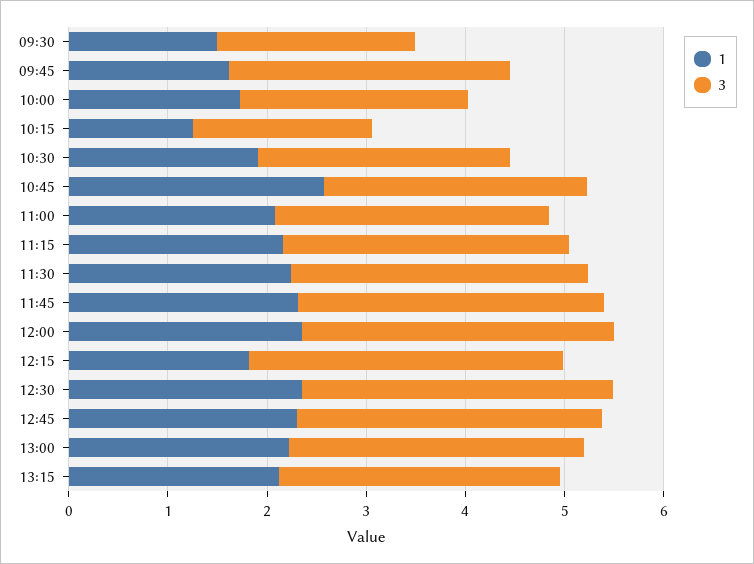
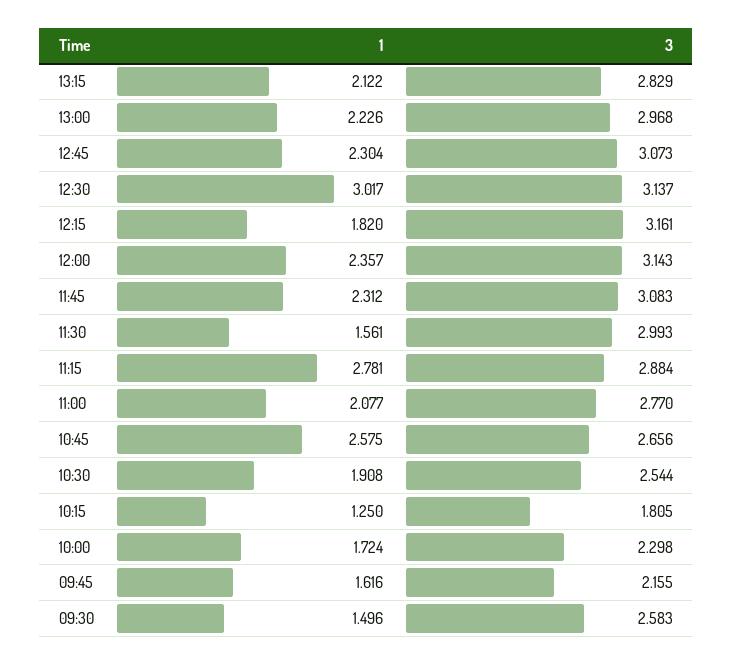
  {
    "1": {
      "09:30": 1.496,
      "09:45": 1.616,
      "10:00": 1.724,
      "10:15": 1.25,
      "10:30": 1.908,
      "10:45": 2.575,
      "11:00": 2.077,
-     "11:15": 2.2,
+     "11:15": 2.781,
-     "11:30": 2.2,
+     "11:30": 1.561,
      "11:45": 2.312,
      "12:00": 2.357,
      "12:15": 1.82,
-     "12:30": 2.4,
+     "12:30": 3.017,
      "12:45": 2.304,
      "13:00": 2.226,
      "13:15": 2.122
    },
    "3": {
-     "09:30": 2,
+     "09:30": 2.583,
-     "09:45": 2.8,
+     "09:45": 2.155,
      "10:00": 2.298,
      "10:15": 1.805,
      "10:30": 2.544,
      "10:45": 2.656,
      "11:00": 2.77,
      "11:15": 2.884,
      "11:30": 2.993,
      "11:45": 3.083,
      "12:00": 3.143,
      "12:15": 3.161,
      "12:30": 3.137,
      "12:45": 3.073,
      "13:00": 2.968,
      "13:15": 2.829
    }
  }

